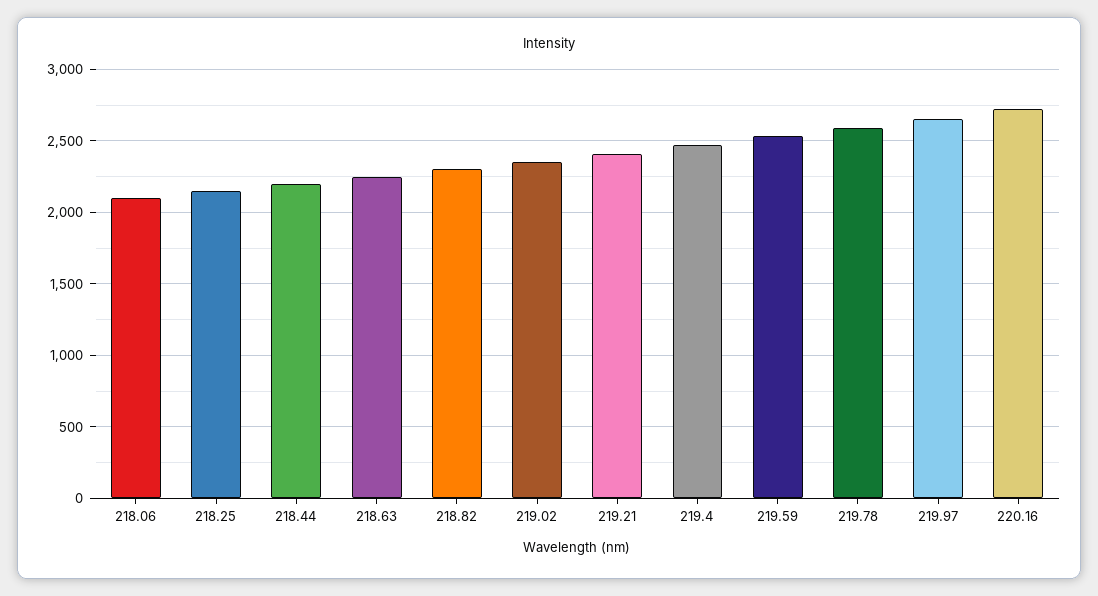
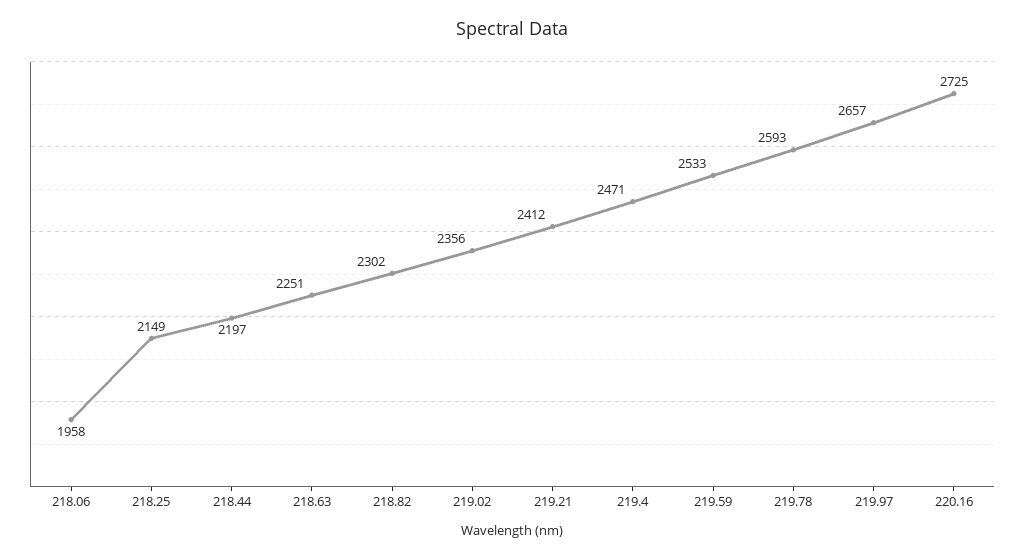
  {
-   "218.06": 2100,
+   "218.06": 1958,
    "218.25": 2149,
    "218.44": 2197,
    "218.63": 2251,
    "218.82": 2302,
    "219.02": 2356,
    "219.21": 2412,
    "219.4": 2471,
    "219.59": 2533,
    "219.78": 2593,
    "219.97": 2657,
    "220.16": 2725
  }

